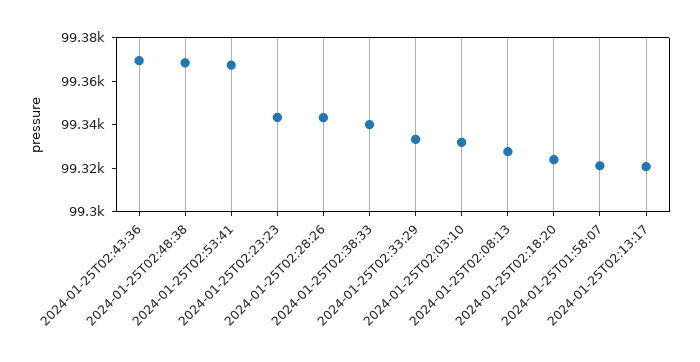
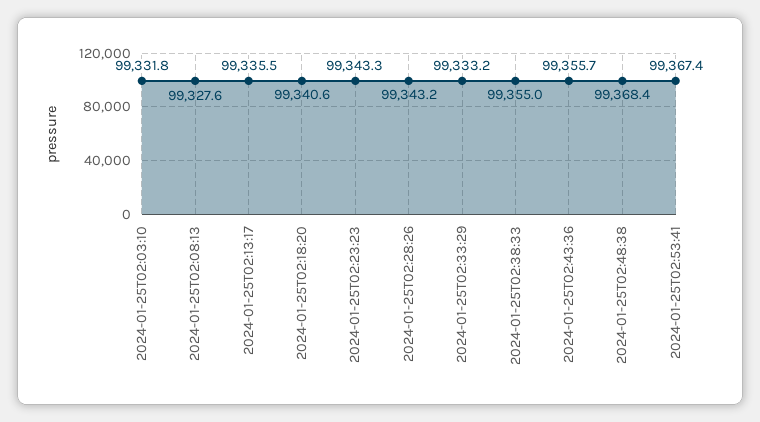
  {
-   "2024-01-25T02:43:36": 99370,
+   "2024-01-25T02:43:36": 99355.7,
    "2024-01-25T02:48:38": 99368.4,
    "2024-01-25T02:53:41": 99367.4,
    "2024-01-25T02:23:23": 99343.3,
    "2024-01-25T02:28:26": 99343.2,
-   "2024-01-25T02:38:33": 99340,
+   "2024-01-25T02:38:33": 99355,
    "2024-01-25T02:33:29": 99333.2,
    "2024-01-25T02:03:10": 99331.8,
    "2024-01-25T02:08:13": 99327.6,
-   "2024-01-25T02:18:20": 99325,
+   "2024-01-25T02:18:20": 99340.6,
-   "2024-01-25T01:58:07": 99320,
-   "2024-01-25T02:13:17": 99320
+   "2024-01-25T02:13:17": 99335.5
  }

